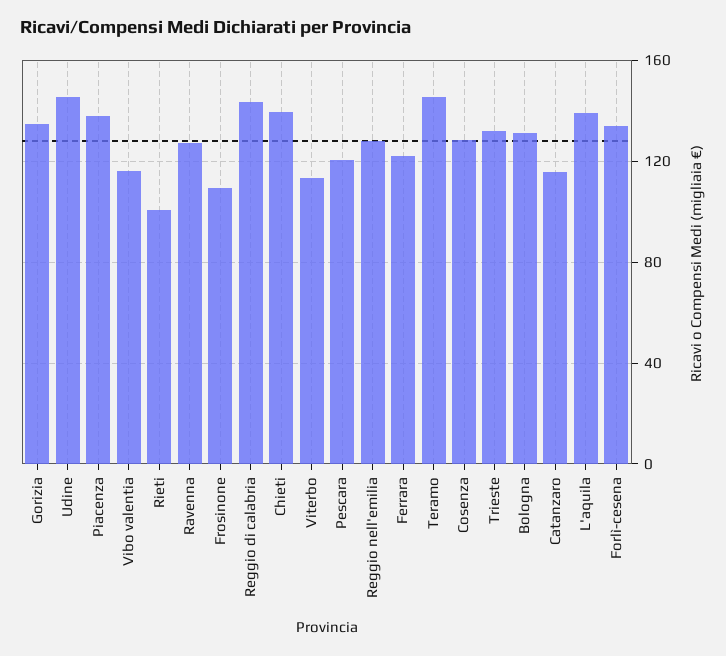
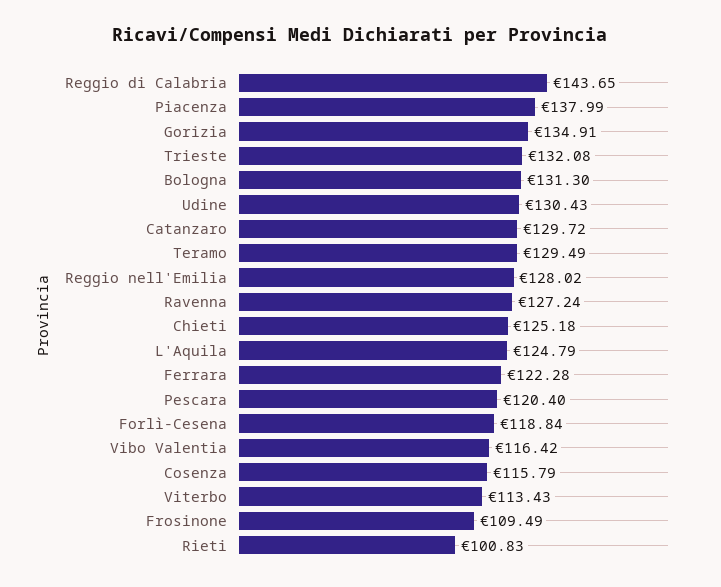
  {
    "Gorizia": 134.91,
-   "Udine": 145,
+   "Udine": 130.43,
    "Piacenza": 137.99,
    "Vibo valentia": 116.42,
    "Rieti": 100.83,
    "Ravenna": 127.24,
    "Frosinone": 109.49,
    "Reggio di calabria": 143.65,
-   "Chieti": 140,
+   "Chieti": 125.18,
    "Viterbo": 113.43,
    "Pescara": 120.4,
    "Reggio nell'emilia": 128.02,
    "Ferrara": 122.28,
-   "Teramo": 145,
+   "Teramo": 129.49,
-   "Cosenza": 130,
+   "Cosenza": 115.79,
    "Trieste": 132.08,
    "Bologna": 131.3,
-   "Catanzaro": 115,
+   "Catanzaro": 129.72,
-   "L'aquila": 140,
+   "L'aquila": 124.79,
-   "Forlì-cesena": 135
+   "Forlì-cesena": 118.84
  }

